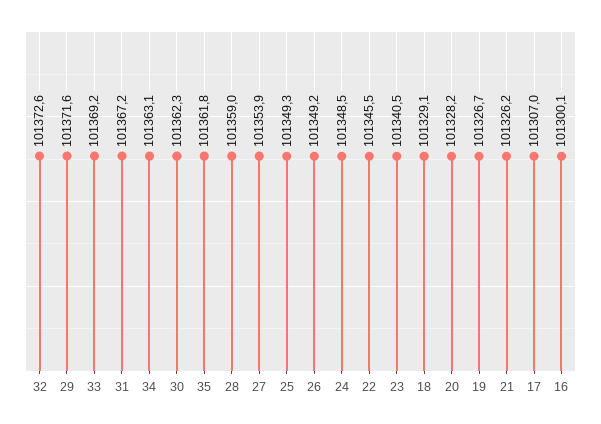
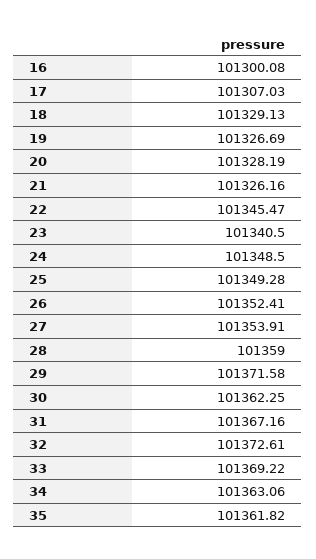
  {
    "32": 101372.61,
    "29": 101371.58,
    "33": 101369.22,
    "31": 101367.16,
    "34": 101363.06,
    "30": 101362.25,
    "35": 101361.82,
    "28": 101359,
    "27": 101353.91,
    "25": 101349.28,
-   "26": 101349.2,
+   "26": 101352.41,
    "24": 101348.5,
    "22": 101345.47,
    "23": 101340.5,
    "18": 101329.13,
    "20": 101328.19,
    "19": 101326.69,
    "21": 101326.16,
    "17": 101307.03,
    "16": 101300.08
  }

